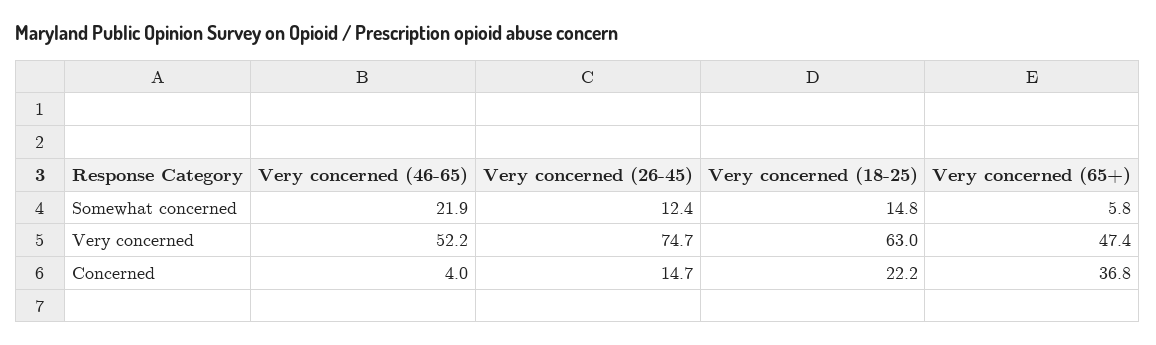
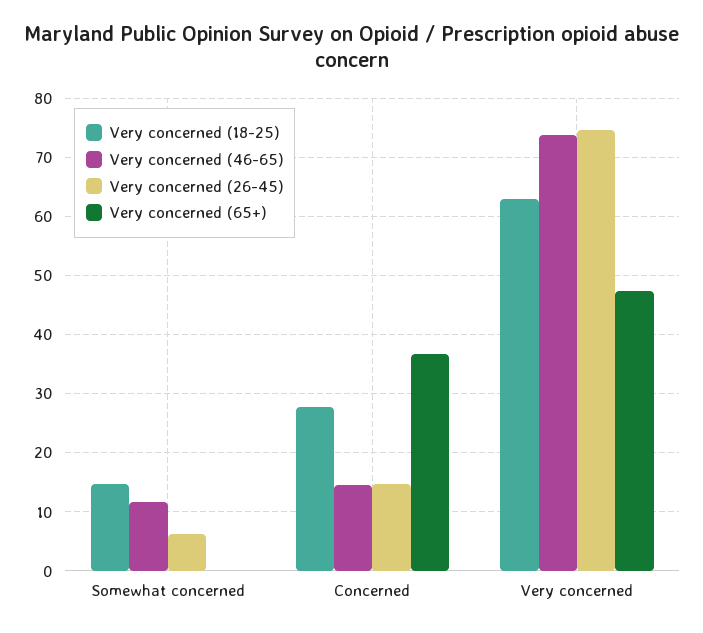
  {
    "Very concerned (46-65)": {
-     "Somewhat concerned": 21.9,
+     "Somewhat concerned": 12,
-     "Very concerned": 52.2,
+     "Very concerned": 74,
-     "Concerned": 4
+     "Concerned": 14
    },
    "Very concerned (26-45)": {
-     "Somewhat concerned": 12.4,
+     "Somewhat concerned": 6,
      "Very concerned": 74.7,
      "Concerned": 14.7
    },
    "Very concerned (18-25)": {
      "Somewhat concerned": 14.8,
      "Very concerned": 63,
-     "Concerned": 22.2
+     "Concerned": 28
    },
    "Very concerned (65+)": {
-     "Somewhat concerned": 5.8,
+     "Somewhat concerned": 0,
      "Very concerned": 47.4,
      "Concerned": 36.8
    }
  }

